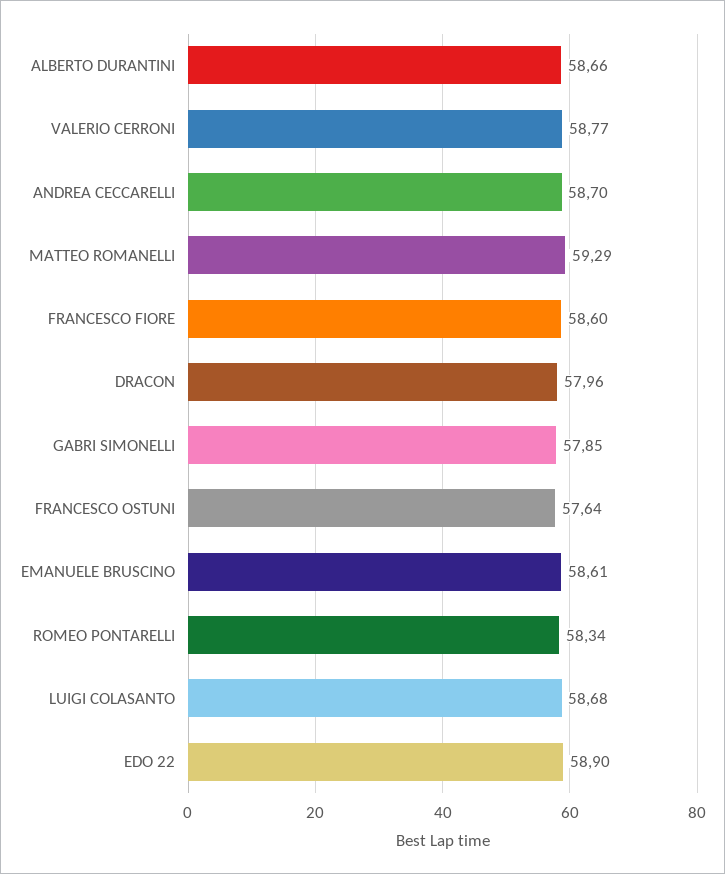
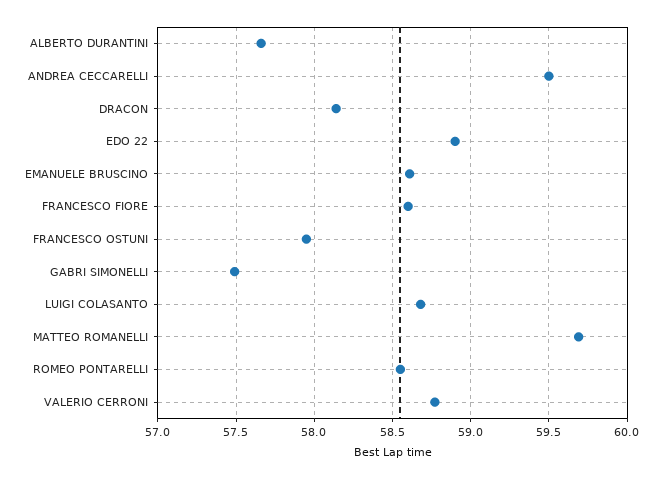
  {
-   "ALBERTO DURANTINI": 58.66,
+   "ALBERTO DURANTINI": 57.65,
    "VALERIO CERRONI": 58.77,
-   "ANDREA CECCARELLI": 58.7,
+   "ANDREA CECCARELLI": 59.5,
-   "MATTEO ROMANELLI": 59.29,
+   "MATTEO ROMANELLI": 59.7,
    "FRANCESCO FIORE": 58.6,
-   "DRACON": 57.96,
+   "DRACON": 58.15,
-   "GABRI SIMONELLI": 57.85,
+   "GABRI SIMONELLI": 57.5,
-   "FRANCESCO OSTUNI": 57.64,
+   "FRANCESCO OSTUNI": 57.95,
    "EMANUELE BRUSCINO": 58.61,
-   "ROMEO PONTARELLI": 58.34,
+   "ROMEO PONTARELLI": 58.55,
    "LUIGI COLASANTO": 58.68,
    "EDO 22": 58.9
  }

